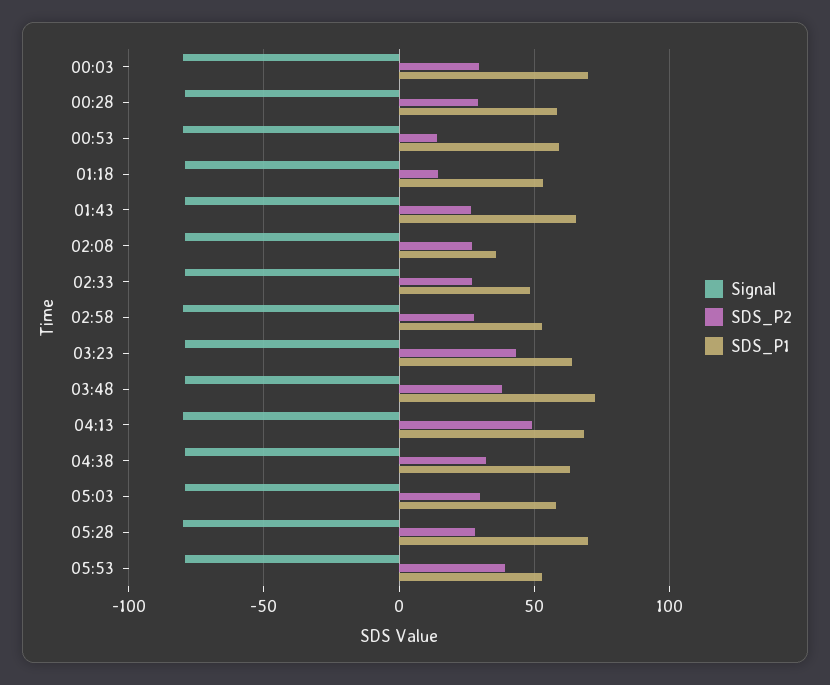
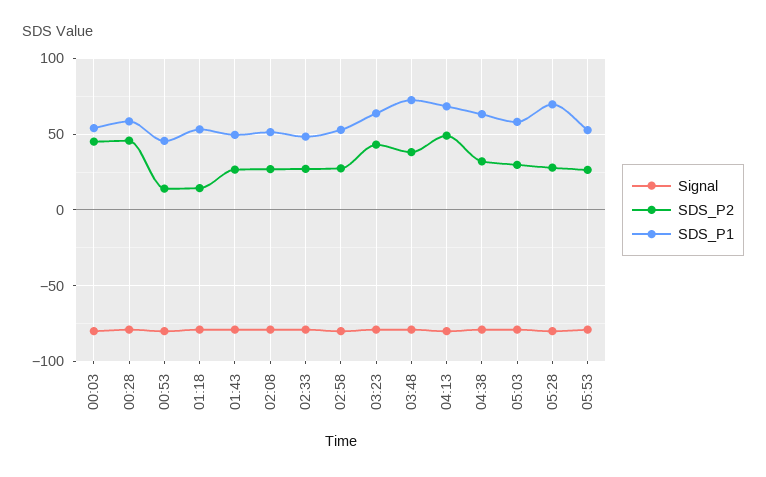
  {
    "Signal": {
      "00:03": -80,
      "00:28": -80,
      "00:53": -80,
      "01:18": -80,
      "01:43": -80,
      "02:08": -80,
      "02:33": -80,
      "02:58": -80,
      "03:23": -80,
      "03:48": -80,
      "04:13": -80,
      "04:38": -80,
      "05:03": -80,
      "05:28": -80,
      "05:53": -80
    },
    "SDS_P2": {
-     "00:03": 30,
+     "00:03": 45,
-     "00:28": 30,
+     "00:28": 45,
      "00:53": 15,
      "01:18": 15,
      "01:43": 25,
      "02:08": 25,
      "02:33": 25,
      "02:58": 30,
      "03:23": 45,
      "03:48": 40,
      "04:13": 50,
      "04:38": 30,
      "05:03": 30,
      "05:28": 30,
-     "05:53": 40
+     "05:53": 25
    },
    "SDS_P1": {
-     "00:03": 70,
+     "00:03": 55,
      "00:28": 60,
-     "00:53": 60,
+     "00:53": 45,
      "01:18": 55,
-     "01:43": 65,
+     "01:43": 50,
-     "02:08": 35,
+     "02:08": 50,
      "02:33": 50,
      "02:58": 55,
      "03:23": 65,
      "03:48": 75,
      "04:13": 70,
      "04:38": 65,
      "05:03": 60,
      "05:28": 70,
      "05:53": 55
    }
  }

